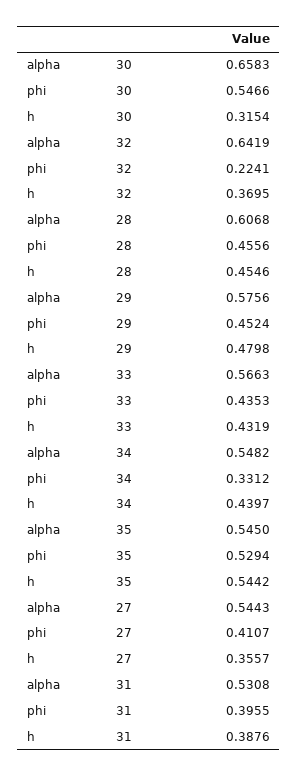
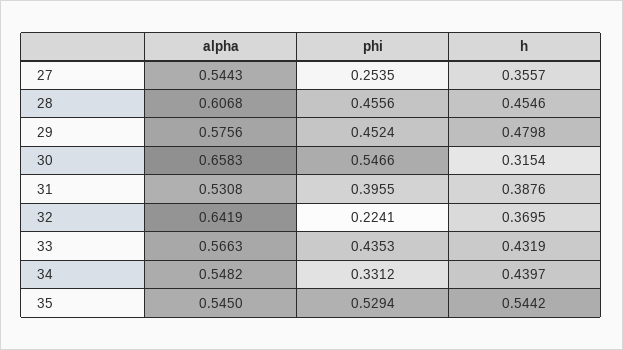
  {
    "alpha": {
      "30": 0.6583,
      "32": 0.6419,
      "28": 0.6068,
      "29": 0.5756,
      "33": 0.5663,
      "34": 0.5482,
      "35": 0.545,
      "27": 0.5443,
      "31": 0.5308
    },
    "phi": {
      "30": 0.5466,
      "32": 0.2241,
      "28": 0.4556,
      "29": 0.4524,
      "33": 0.4353,
      "34": 0.3312,
      "35": 0.5294,
-     "27": 0.4107,
+     "27": 0.2535,
      "31": 0.3955
    },
    "h": {
      "30": 0.3154,
      "32": 0.3695,
      "28": 0.4546,
      "29": 0.4798,
      "33": 0.4319,
      "34": 0.4397,
      "35": 0.5442,
      "27": 0.3557,
      "31": 0.3876
    }
  }

